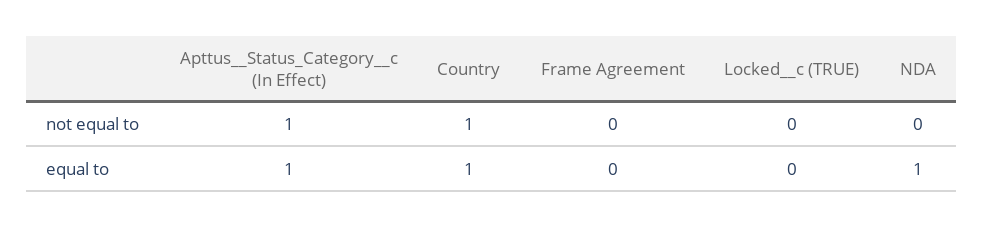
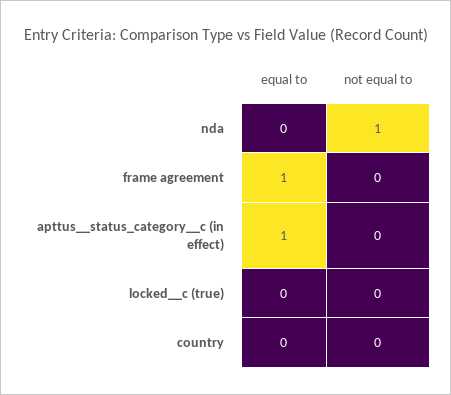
  {
    "Apttus__Status_Category__c (In Effect)": {
-     "not equal to": 1,
+     "not equal to": 0,
      "equal to": 1
    },
    "Country": {
-     "not equal to": 1,
+     "not equal to": 0,
-     "equal to": 1
+     "equal to": 0
    },
    "Frame Agreement": {
      "not equal to": 0,
-     "equal to": 0
+     "equal to": 1
    },
    "Locked__c (TRUE)": {
      "not equal to": 0,
      "equal to": 0
    },
    "NDA": {
-     "not equal to": 0,
+     "not equal to": 1,
-     "equal to": 1
+     "equal to": 0
    }
  }

